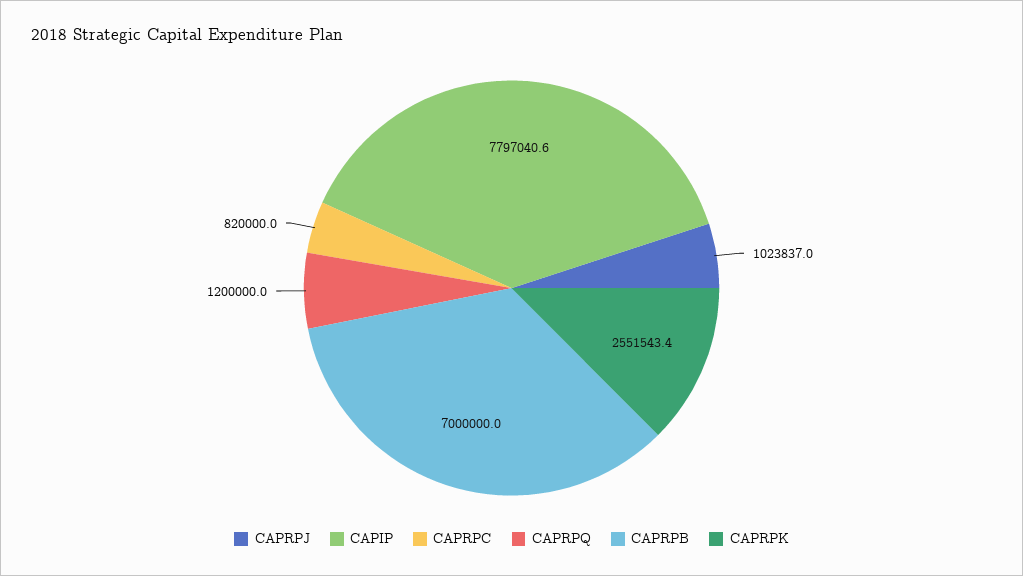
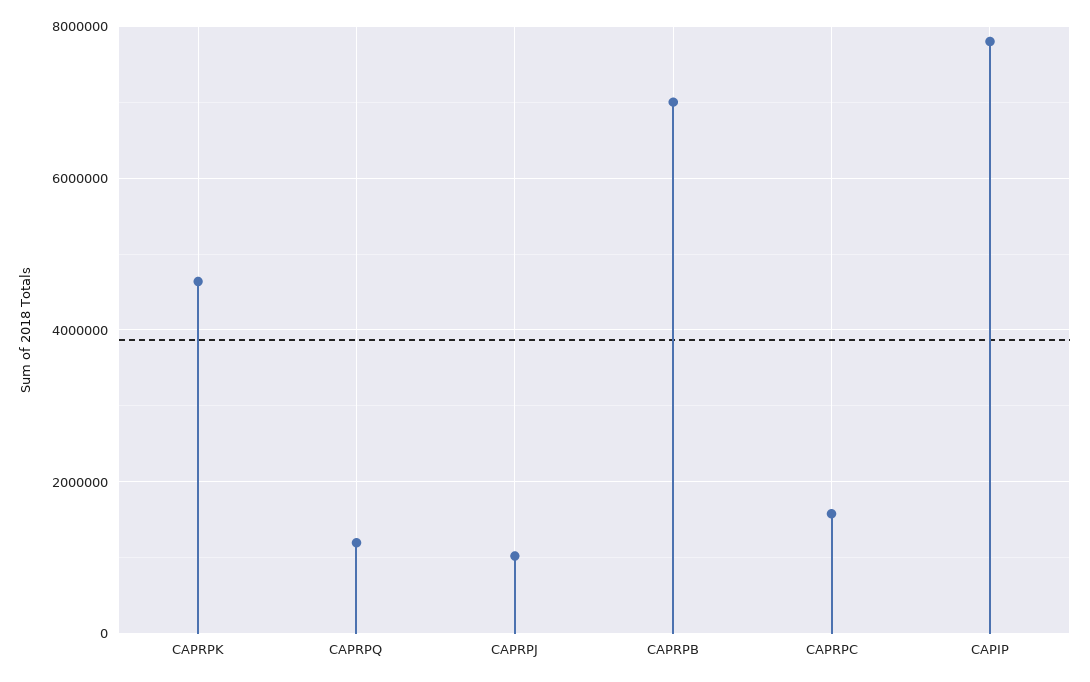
  {
    "CAPRPJ": 1023837,
    "CAPIP": 7797040.6,
-   "CAPRPC": 820000,
+   "CAPRPC": 1600000,
    "CAPRPQ": 1200000,
    "CAPRPB": 7000000,
-   "CAPRPK": 2551543.4
+   "CAPRPK": 4600000
  }

